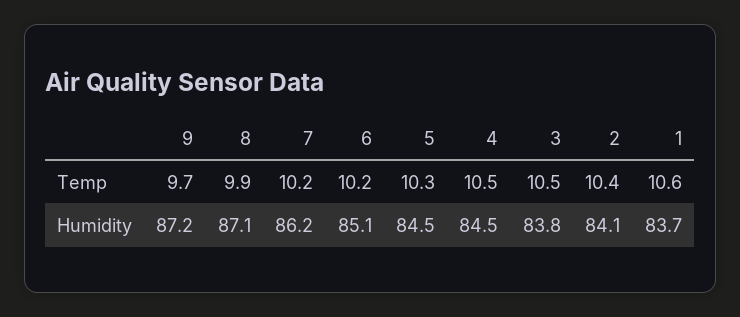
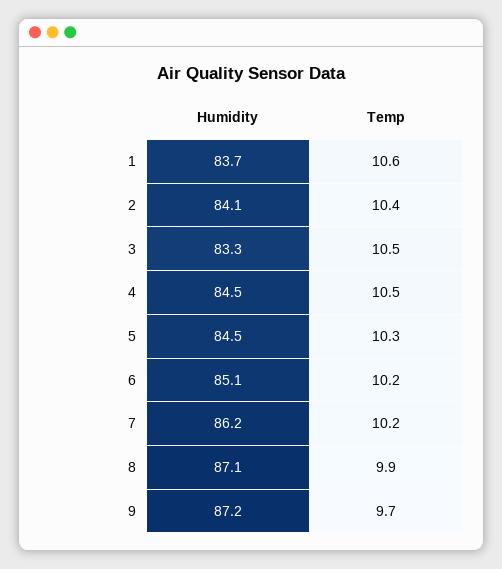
  {
    "9": {
      "Temp": 9.7,
      "Humidity": 87.2
    },
    "8": {
      "Temp": 9.9,
      "Humidity": 87.1
    },
    "7": {
      "Temp": 10.2,
      "Humidity": 86.2
    },
    "6": {
      "Temp": 10.2,
      "Humidity": 85.1
    },
    "5": {
      "Temp": 10.3,
      "Humidity": 84.5
    },
    "4": {
      "Temp": 10.5,
      "Humidity": 84.5
    },
    "3": {
      "Temp": 10.5,
-     "Humidity": 83.8
+     "Humidity": 83.3
    },
    "2": {
      "Temp": 10.4,
      "Humidity": 84.1
    },
    "1": {
      "Temp": 10.6,
      "Humidity": 83.7
    }
  }

